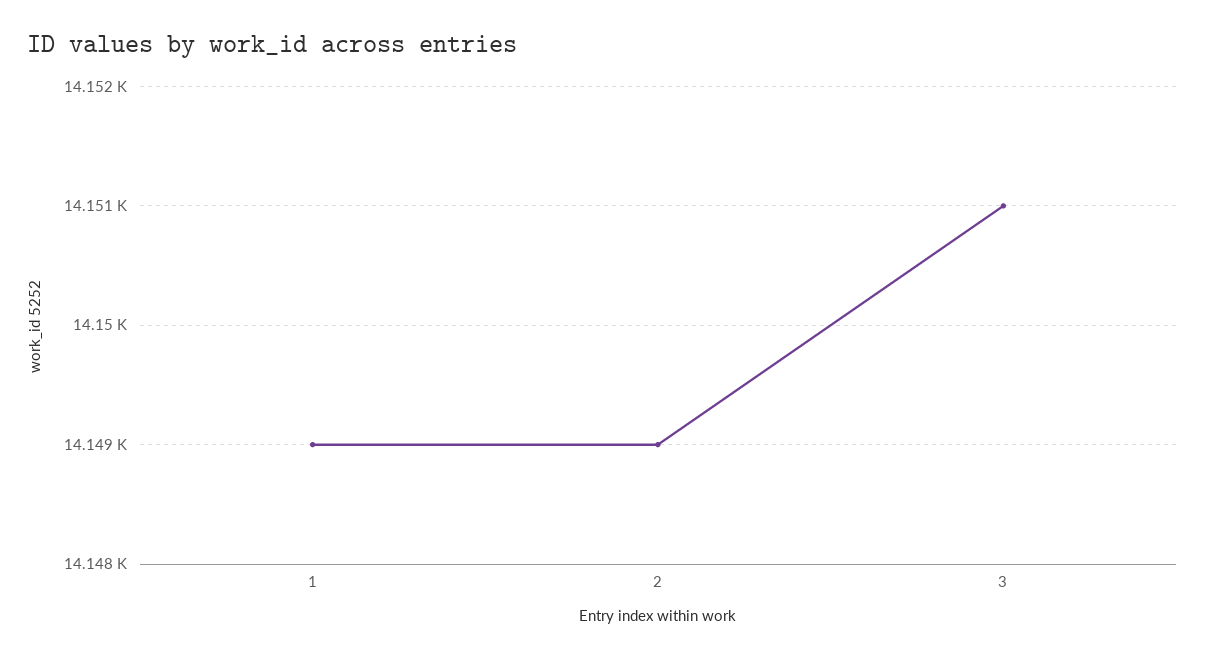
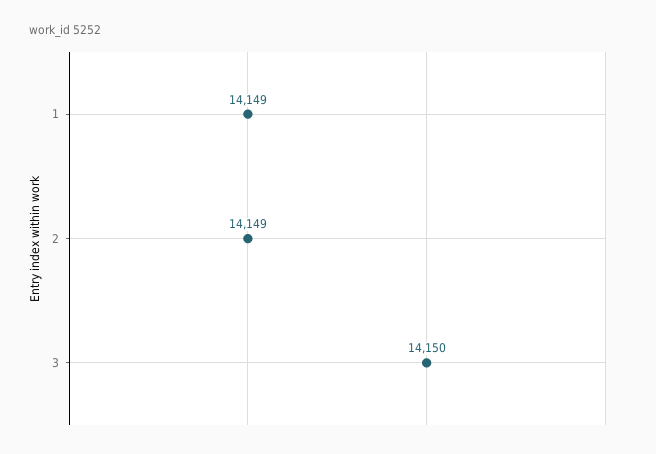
  {
    "1": 14149,
    "2": 14149,
-   "3": 14151
+   "3": 14150
  }

